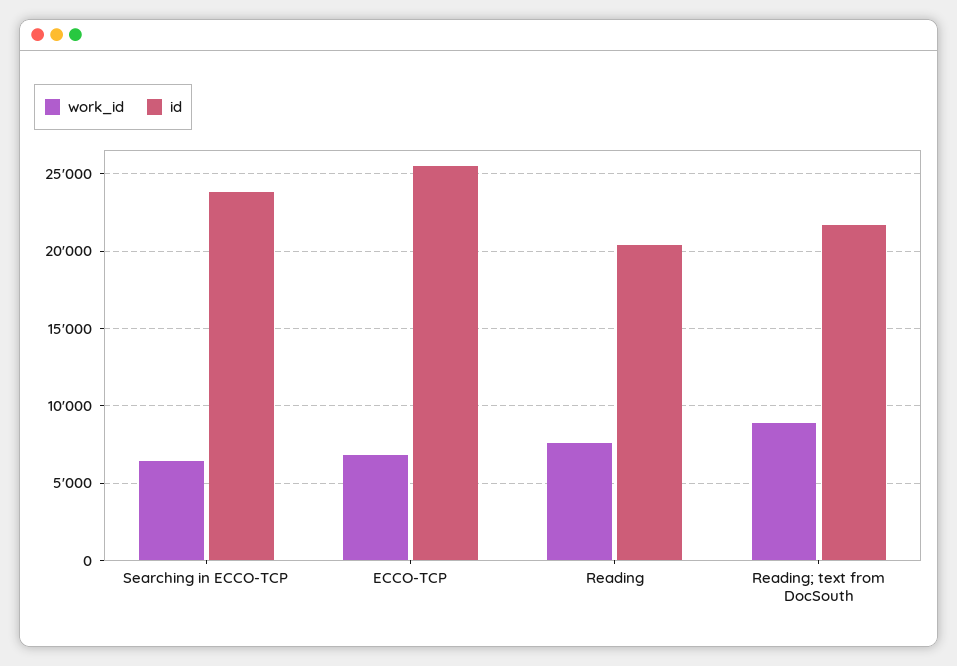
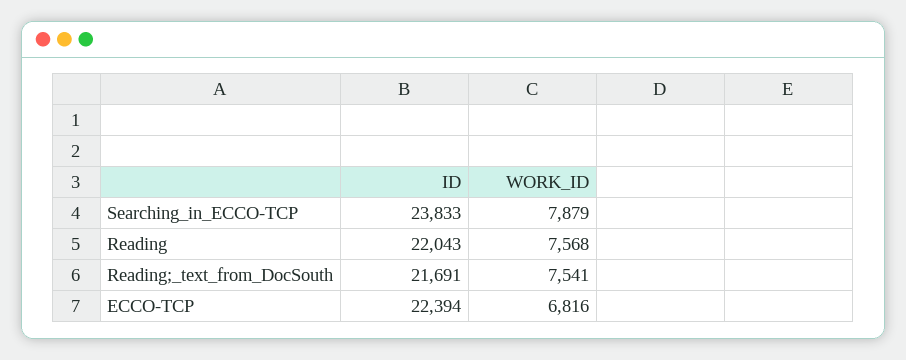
  {
    "work_id": {
-     "Searching in ECCO-TCP": 6500,
+     "Searching in ECCO-TCP": 7879,
      "ECCO-TCP": 6816,
      "Reading": 7568,
-     "Reading; text from DocSouth": 9000
+     "Reading; text from DocSouth": 7541
    },
    "id": {
      "Searching in ECCO-TCP": 23833,
-     "ECCO-TCP": 25500,
+     "ECCO-TCP": 22394,
-     "Reading": 20500,
+     "Reading": 22043,
      "Reading; text from DocSouth": 21691
    }
  }

